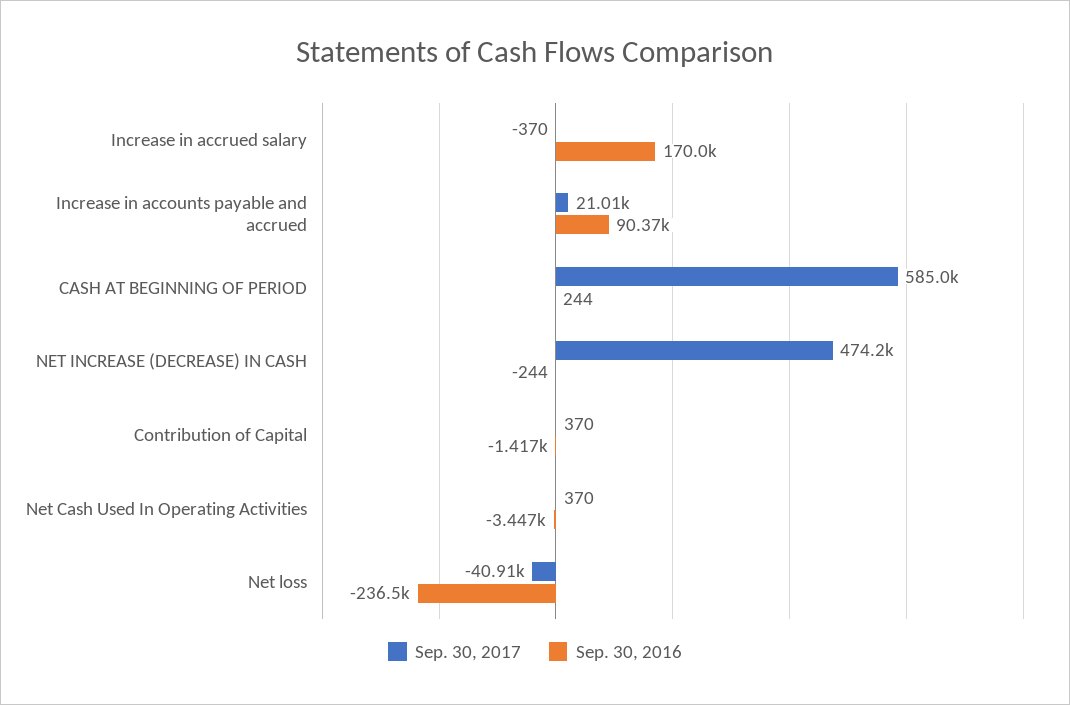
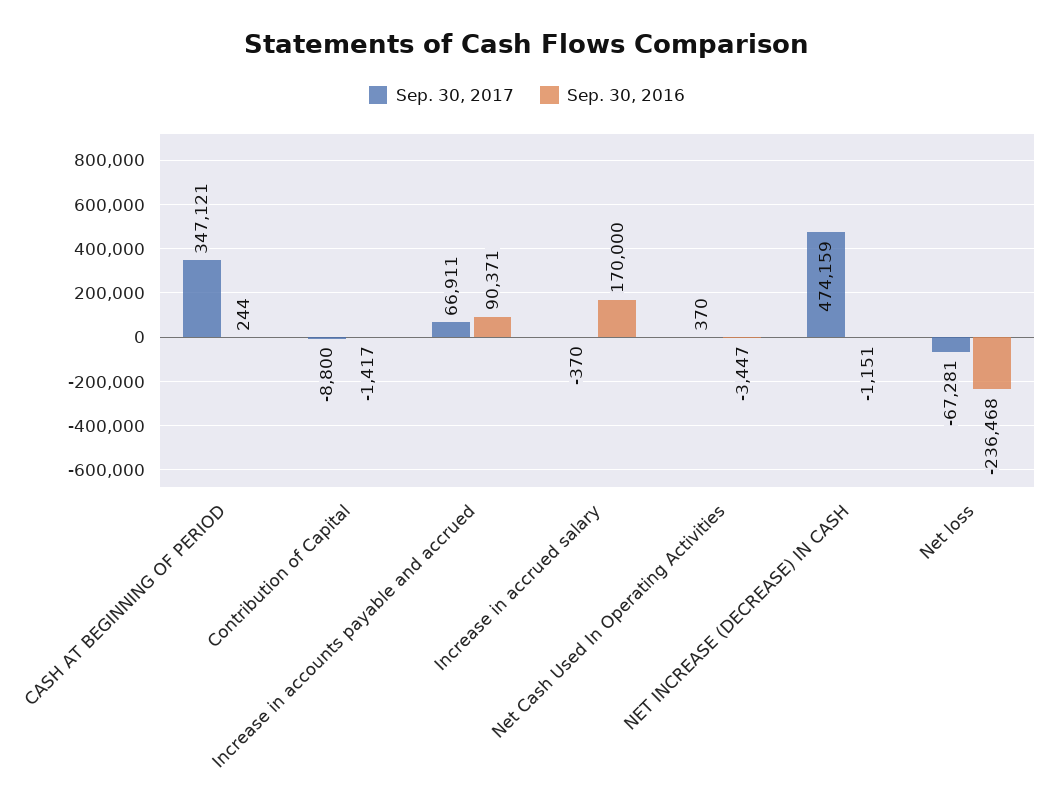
  {
    "Sep. 30, 2017": {
      "Increase in accrued salary": -370,
-     "Increase in accounts payable and accrued": 21010,
+     "Increase in accounts payable and accrued": 66911,
-     "CASH AT BEGINNING OF PERIOD": 585000,
+     "CASH AT BEGINNING OF PERIOD": 347121,
      "NET INCREASE (DECREASE) IN CASH": 474159,
-     "Contribution of Capital": 370,
+     "Contribution of Capital": -8800,
      "Net Cash Used In Operating Activities": 370,
-     "Net loss": -40910
+     "Net loss": -67281
    },
    "Sep. 30, 2016": {
      "Increase in accrued salary": 170000,
      "Increase in accounts payable and accrued": 90371,
      "CASH AT BEGINNING OF PERIOD": 244,
-     "NET INCREASE (DECREASE) IN CASH": -244,
+     "NET INCREASE (DECREASE) IN CASH": -1151,
      "Contribution of Capital": -1417,
      "Net Cash Used In Operating Activities": -3447,
      "Net loss": -236468
    }
  }

